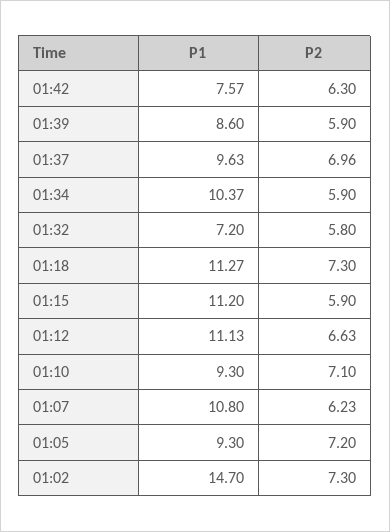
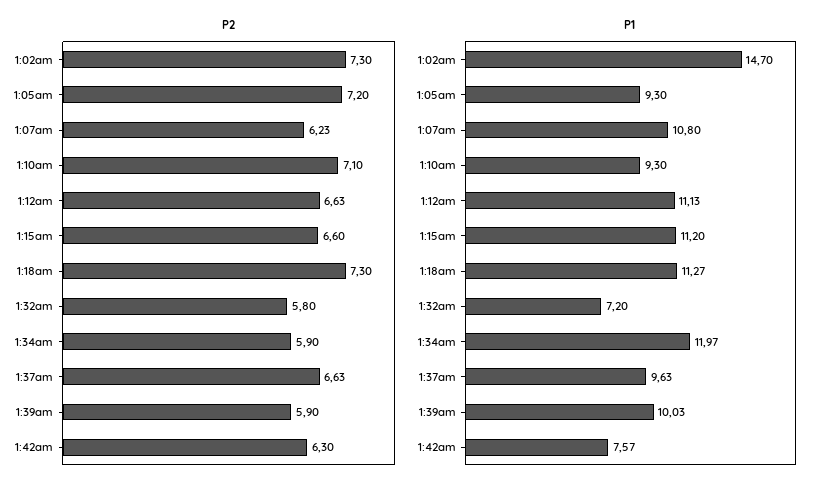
  {
    "P1": {
      "01:42": 7.57,
-     "01:39": 8.6,
+     "01:39": 10.03,
      "01:37": 9.63,
-     "01:34": 10.37,
+     "01:34": 11.97,
      "01:32": 7.2,
      "01:18": 11.27,
      "01:15": 11.2,
      "01:12": 11.13,
      "01:10": 9.3,
      "01:07": 10.8,
      "01:05": 9.3,
      "01:02": 14.7
    },
    "P2": {
      "01:42": 6.3,
      "01:39": 5.9,
-     "01:37": 6.96,
+     "01:37": 6.63,
      "01:34": 5.9,
      "01:32": 5.8,
      "01:18": 7.3,
-     "01:15": 5.9,
+     "01:15": 6.6,
      "01:12": 6.63,
      "01:10": 7.1,
      "01:07": 6.23,
      "01:05": 7.2,
      "01:02": 7.3
    }
  }

